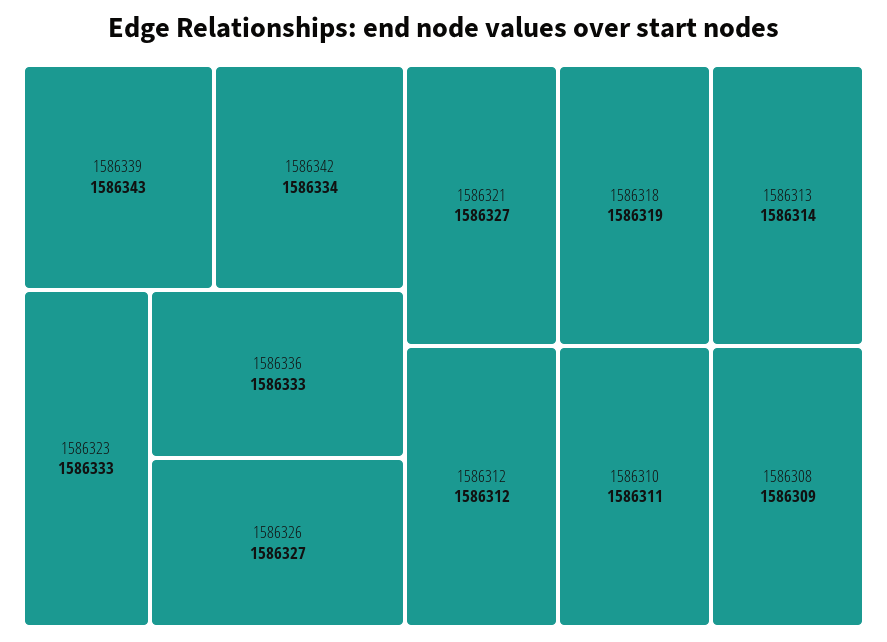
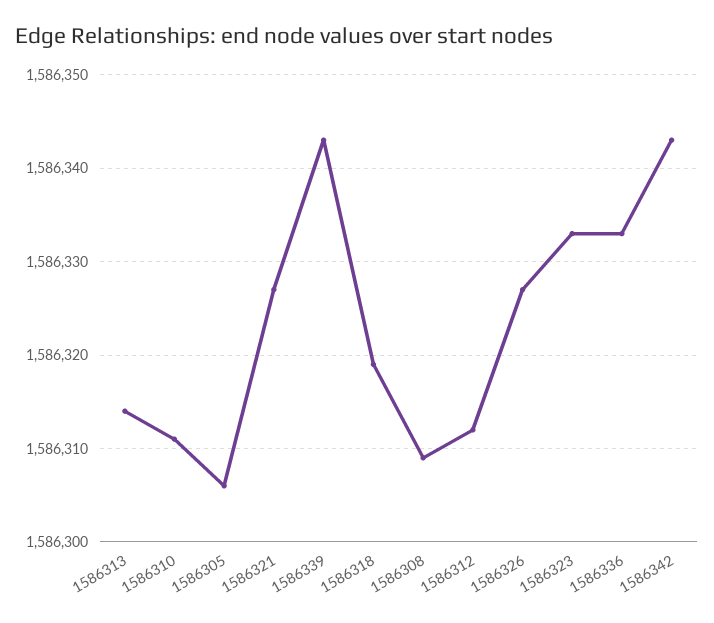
  {
    "1586339": 1586343,
-   "1586342": 1586334,
+   "1586342": 1586343,
    "1586323": 1586333,
    "1586336": 1586333,
    "1586326": 1586327,
    "1586321": 1586327,
    "1586318": 1586319,
    "1586313": 1586314,
    "1586312": 1586312,
    "1586310": 1586311,
-   "1586308": 1586309
+   "1586308": 1586309,
+   "1586305": 1586306
  }

